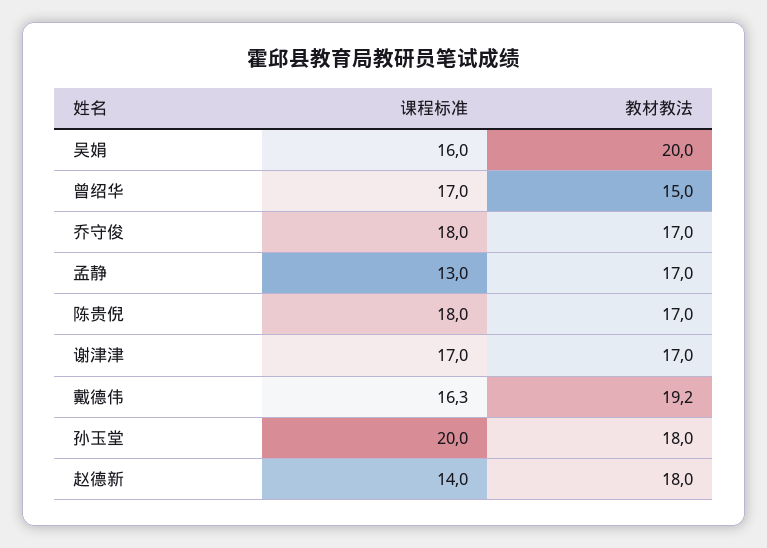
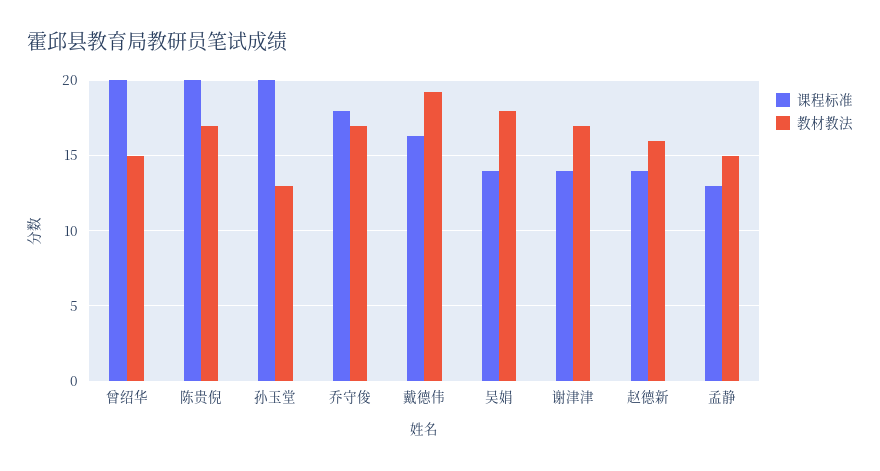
  {
    "课程标准": {
-     "吴娟": 16,
+     "吴娟": 14,
-     "曾绍华": 17,
+     "曾绍华": 20,
      "乔守俊": 18,
      "孟静": 13,
-     "陈贵倪": 18,
+     "陈贵倪": 20,
-     "谢津津": 17,
+     "谢津津": 14,
      "戴德伟": 16.3,
      "孙玉堂": 20,
      "赵德新": 14
    },
    "教材教法": {
-     "吴娟": 20,
+     "吴娟": 18,
      "曾绍华": 15,
      "乔守俊": 17,
-     "孟静": 17,
+     "孟静": 15,
      "陈贵倪": 17,
      "谢津津": 17,
      "戴德伟": 19.2,
-     "孙玉堂": 18,
+     "孙玉堂": 13,
-     "赵德新": 18
+     "赵德新": 16
    }
  }

